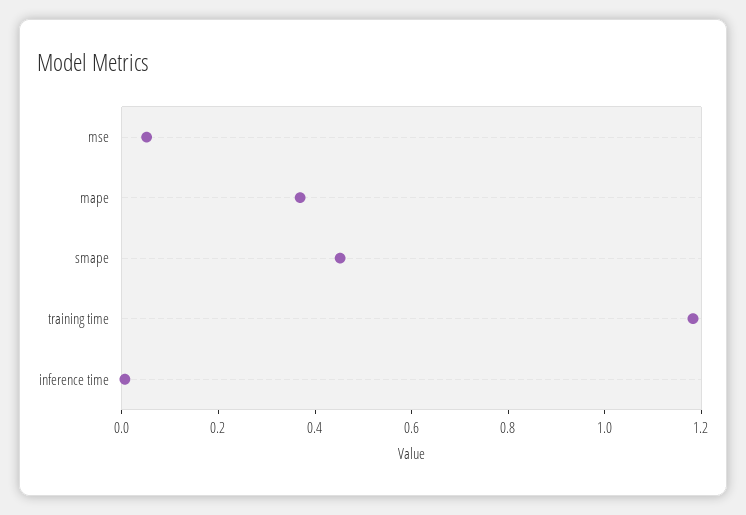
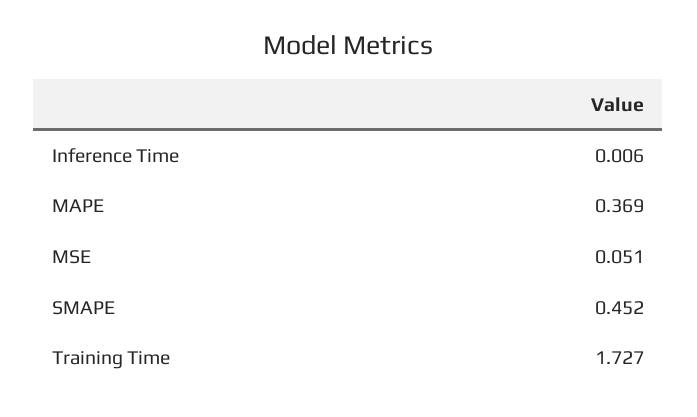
  {
    "mse": 0.051,
    "mape": 0.369,
    "smape": 0.452,
-   "training time": 1.2,
+   "training time": 1.727,
    "inference time": 0.006
  }

